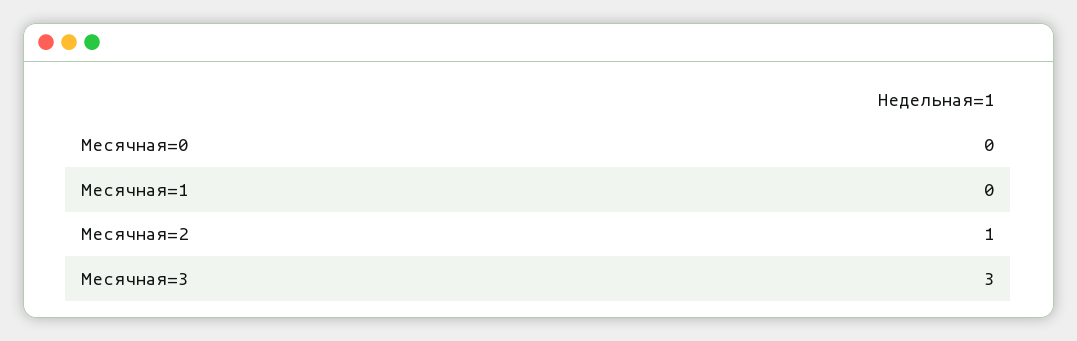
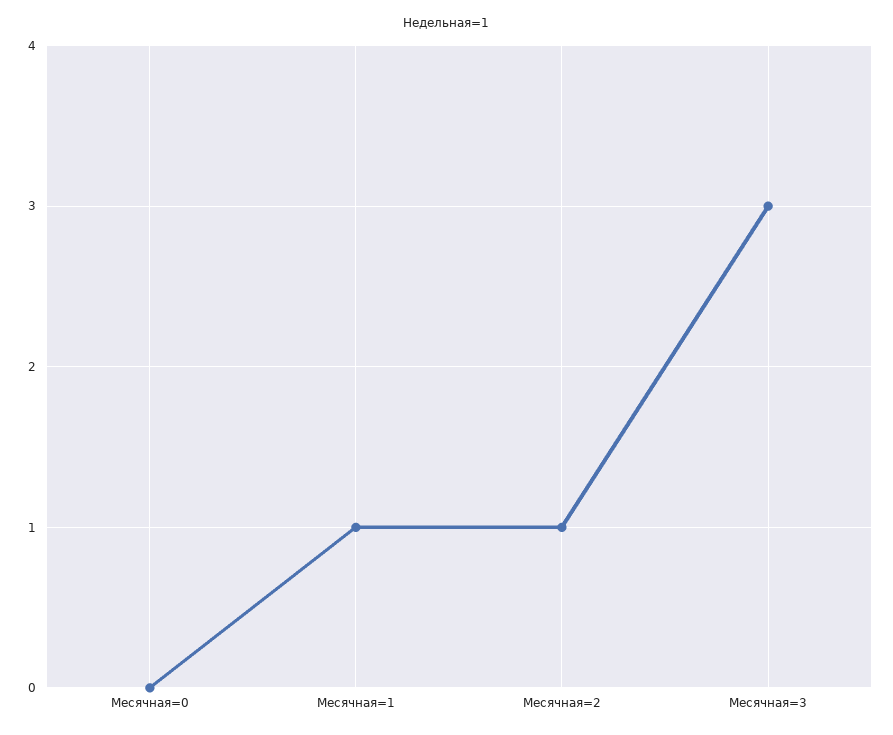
  {
    "Месячная=0": 0,
-   "Месячная=1": 0,
+   "Месячная=1": 1,
    "Месячная=2": 1,
    "Месячная=3": 3
  }

